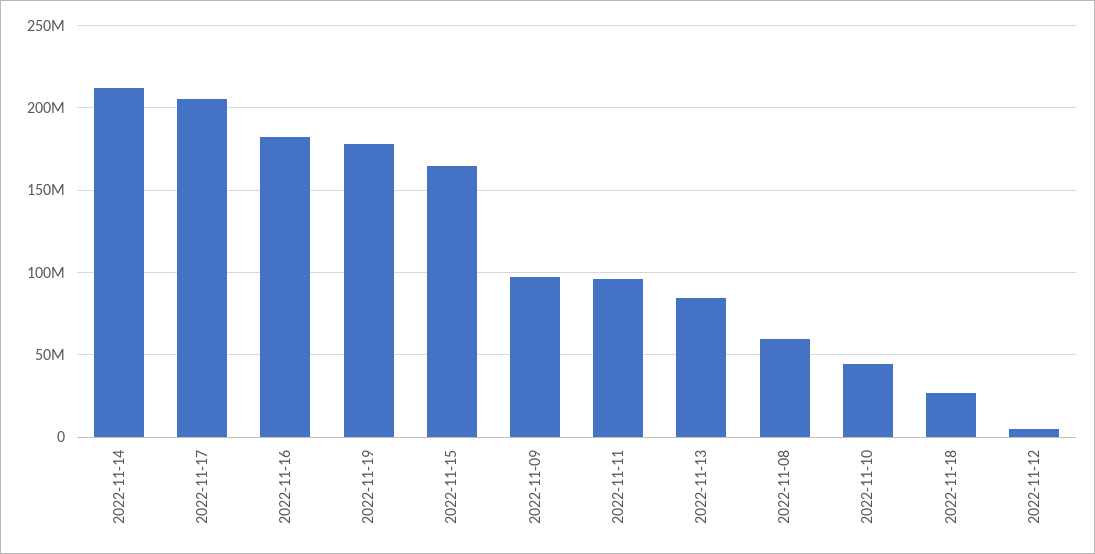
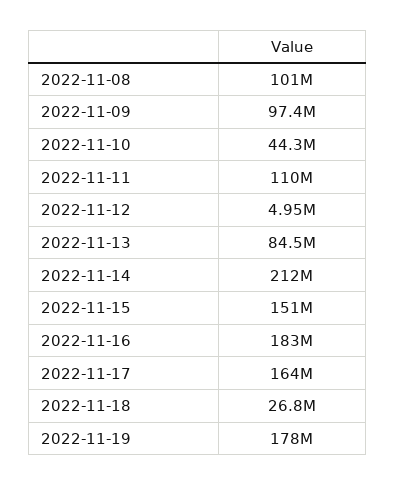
  {
    "2022-11-14": 212000000,
-   "2022-11-17": 205000000,
+   "2022-11-17": 164000000,
    "2022-11-16": 183000000,
    "2022-11-19": 178000000,
-   "2022-11-15": 165000000,
+   "2022-11-15": 151000000,
    "2022-11-09": 97400000,
-   "2022-11-11": 95000000,
+   "2022-11-11": 110000000,
    "2022-11-13": 84500000,
-   "2022-11-08": 60000000,
+   "2022-11-08": 101000000,
    "2022-11-10": 44300000,
    "2022-11-18": 26800000,
    "2022-11-12": 4950000
  }

